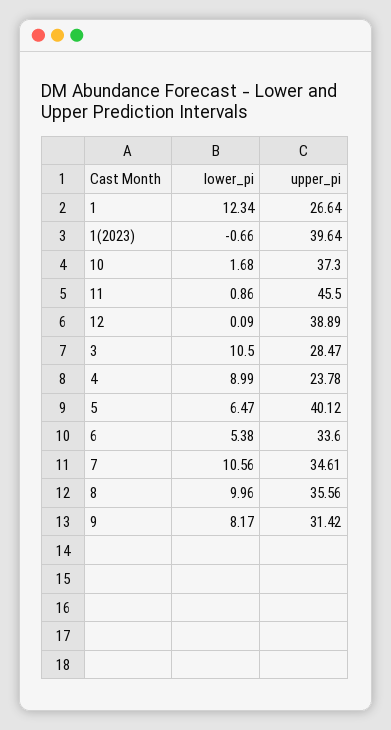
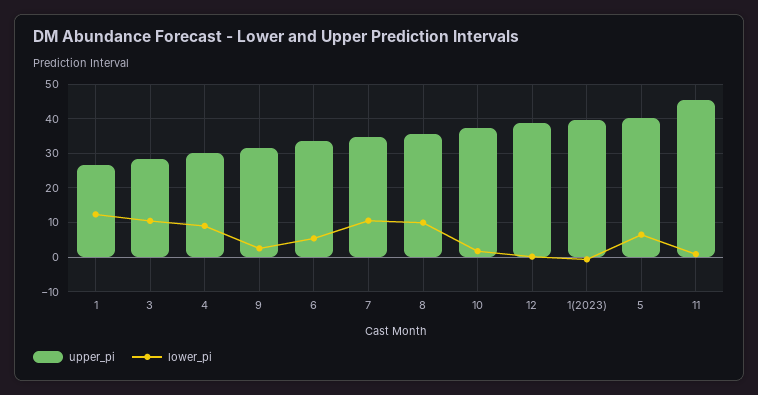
  {
    "lower_pi": {
      "1": 12.34,
      "1(2023)": -0.66,
      "10": 1.68,
      "11": 0.86,
      "12": 0.09,
      "3": 10.5,
      "4": 8.99,
      "5": 6.47,
      "6": 5.38,
      "7": 10.56,
      "8": 9.96,
-     "9": 8.17
+     "9": 2
    },
    "upper_pi": {
      "1": 26.64,
      "1(2023)": 39.64,
      "10": 37.3,
      "11": 45.5,
      "12": 38.89,
      "3": 28.47,
-     "4": 23.78,
+     "4": 30,
      "5": 40.12,
      "6": 33.6,
      "7": 34.61,
      "8": 35.56,
      "9": 31.42
    }
  }

